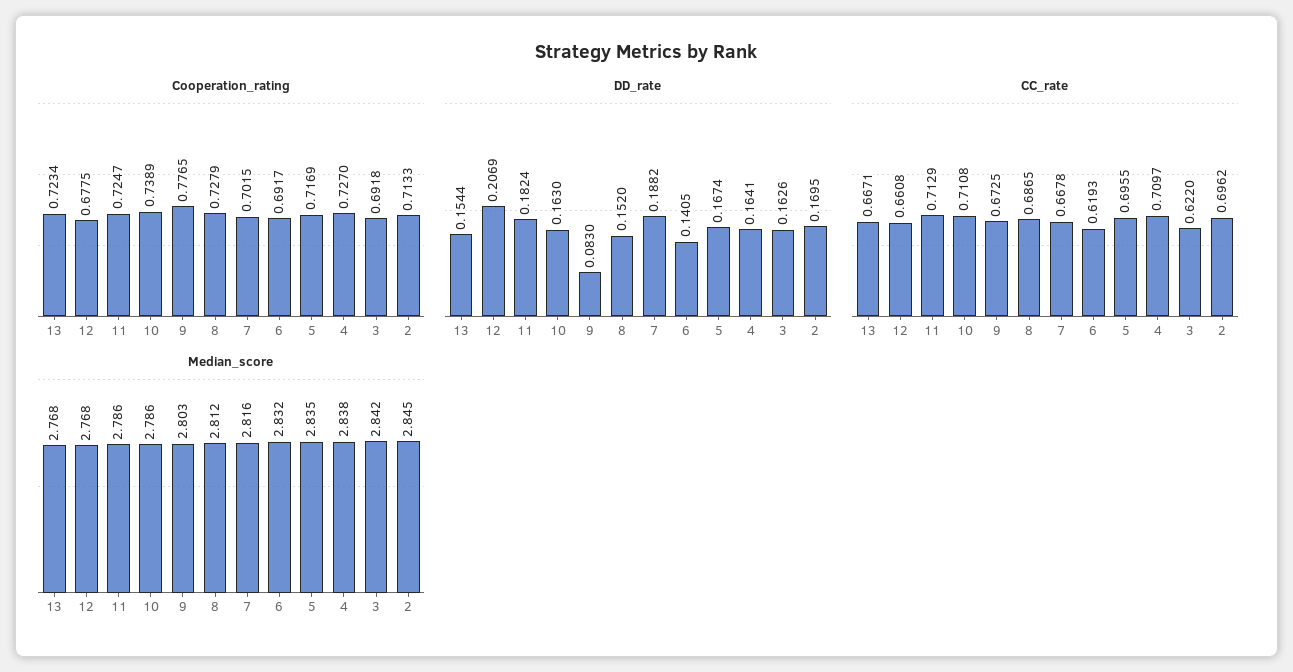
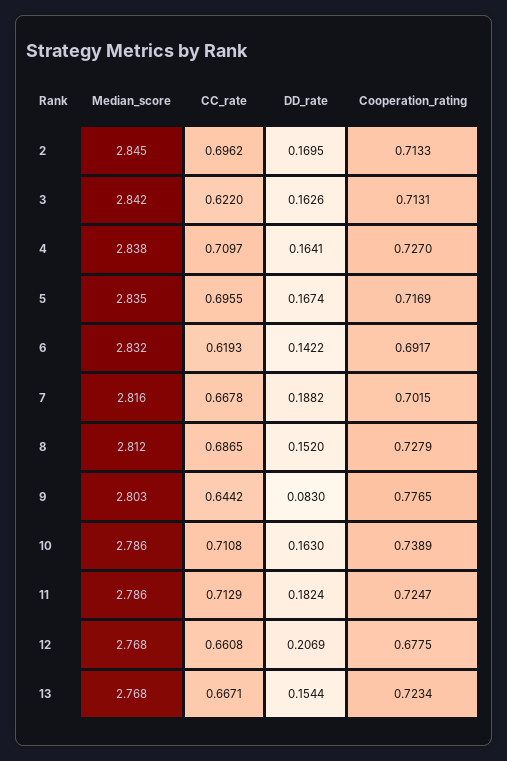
  {
    "Cooperation_rating": {
      "13": 0.7234,
      "12": 0.6775,
      "11": 0.7247,
      "10": 0.7389,
      "9": 0.7765,
      "8": 0.7279,
      "7": 0.7015,
      "6": 0.6917,
      "5": 0.7169,
      "4": 0.727,
-     "3": 0.6918,
+     "3": 0.7131,
      "2": 0.7133
    },
    "DD_rate": {
      "13": 0.1544,
      "12": 0.2069,
      "11": 0.1824,
      "10": 0.163,
      "9": 0.083,
      "8": 0.152,
      "7": 0.1882,
-     "6": 0.1405,
+     "6": 0.1422,
      "5": 0.1674,
      "4": 0.1641,
      "3": 0.1626,
      "2": 0.1695
    },
    "CC_rate": {
      "13": 0.6671,
      "12": 0.6608,
      "11": 0.7129,
      "10": 0.7108,
-     "9": 0.6725,
+     "9": 0.6442,
      "8": 0.6865,
      "7": 0.6678,
      "6": 0.6193,
      "5": 0.6955,
      "4": 0.7097,
      "3": 0.622,
      "2": 0.6962
    },
    "Median_score": {
      "13": 2.768,
      "12": 2.768,
      "11": 2.786,
      "10": 2.786,
      "9": 2.803,
      "8": 2.812,
      "7": 2.816,
      "6": 2.832,
      "5": 2.835,
      "4": 2.838,
      "3": 2.842,
      "2": 2.845
    }
  }

